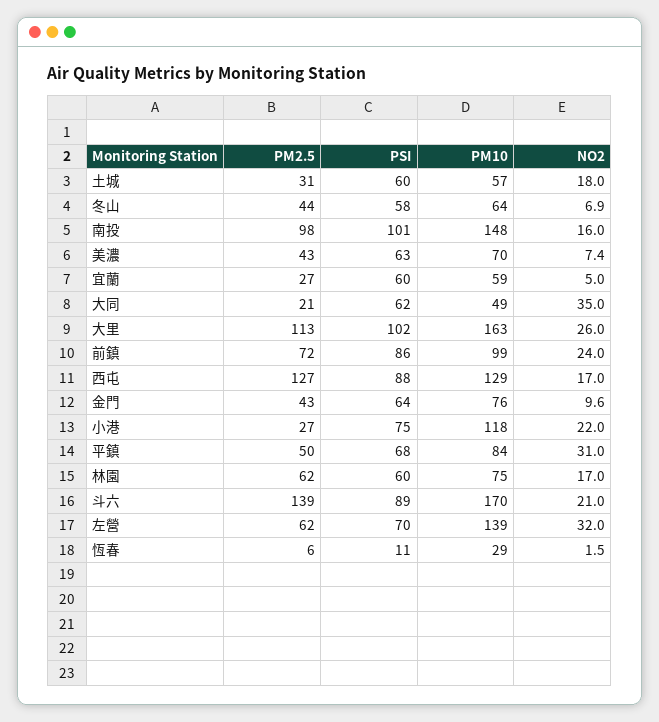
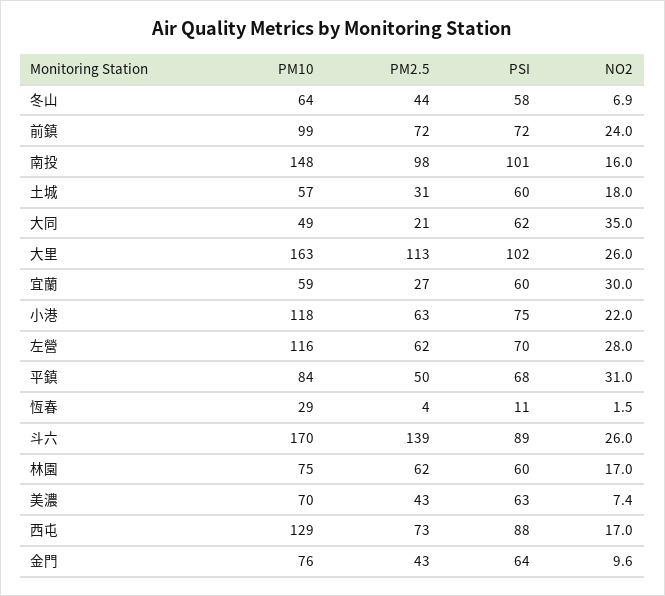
  {
    "PM2.5": {
      "土城": 31,
      "冬山": 44,
      "南投": 98,
      "美濃": 43,
      "宜蘭": 27,
      "大同": 21,
      "大里": 113,
      "前鎮": 72,
-     "西屯": 127,
+     "西屯": 73,
      "金門": 43,
-     "小港": 27,
+     "小港": 63,
      "平鎮": 50,
      "林園": 62,
      "斗六": 139,
      "左營": 62,
-     "恆春": 6
+     "恆春": 4
    },
    "PSI": {
      "土城": 60,
      "冬山": 58,
      "南投": 101,
      "美濃": 63,
      "宜蘭": 60,
      "大同": 62,
      "大里": 102,
-     "前鎮": 86,
+     "前鎮": 72,
      "西屯": 88,
      "金門": 64,
      "小港": 75,
      "平鎮": 68,
      "林園": 60,
      "斗六": 89,
      "左營": 70,
      "恆春": 11
    },
    "PM10": {
      "土城": 57,
      "冬山": 64,
      "南投": 148,
      "美濃": 70,
      "宜蘭": 59,
      "大同": 49,
      "大里": 163,
      "前鎮": 99,
      "西屯": 129,
      "金門": 76,
      "小港": 118,
      "平鎮": 84,
      "林園": 75,
      "斗六": 170,
-     "左營": 139,
+     "左營": 116,
      "恆春": 29
    },
    "NO2": {
      "土城": 18,
      "冬山": 6.9,
      "南投": 16,
      "美濃": 7.4,
-     "宜蘭": 5,
+     "宜蘭": 30,
      "大同": 35,
      "大里": 26,
      "前鎮": 24,
      "西屯": 17,
      "金門": 9.6,
      "小港": 22,
      "平鎮": 31,
      "林園": 17,
-     "斗六": 21,
+     "斗六": 26,
-     "左營": 32,
+     "左營": 28,
      "恆春": 1.5
    }
  }

